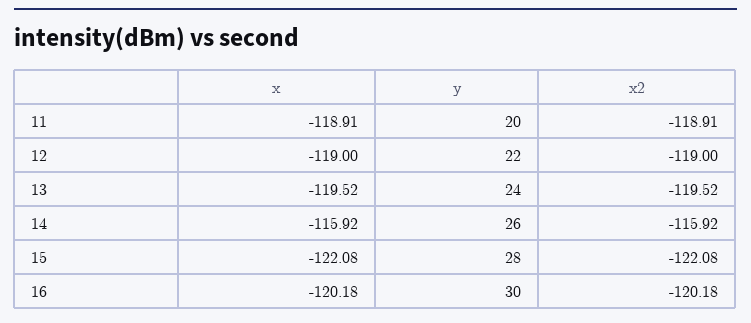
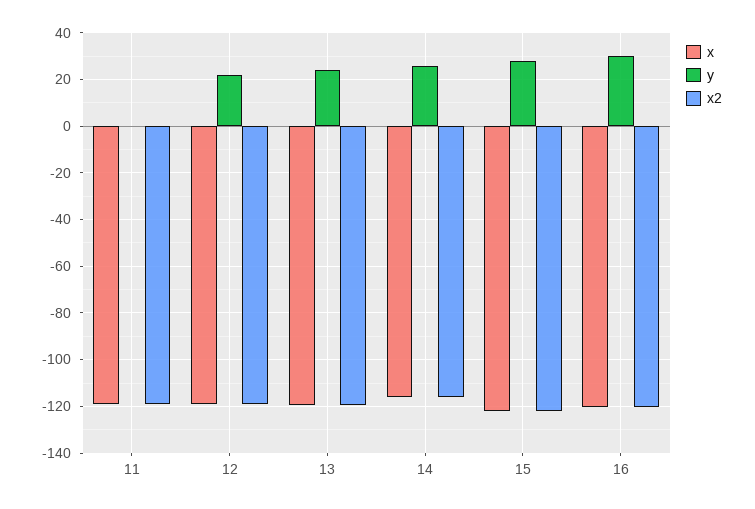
  {
    "x": {
      "11": -118.91,
      "12": -119,
      "13": -119.52,
      "14": -115.92,
      "15": -122.08,
      "16": -120.18
    },
    "y": {
-     "11": 20,
+     "11": 0,
      "12": 22,
      "13": 24,
      "14": 26,
      "15": 28,
      "16": 30
    },
    "x2": {
      "11": -118.91,
      "12": -119,
      "13": -119.52,
      "14": -115.92,
      "15": -122.08,
      "16": -120.18
    }
  }

